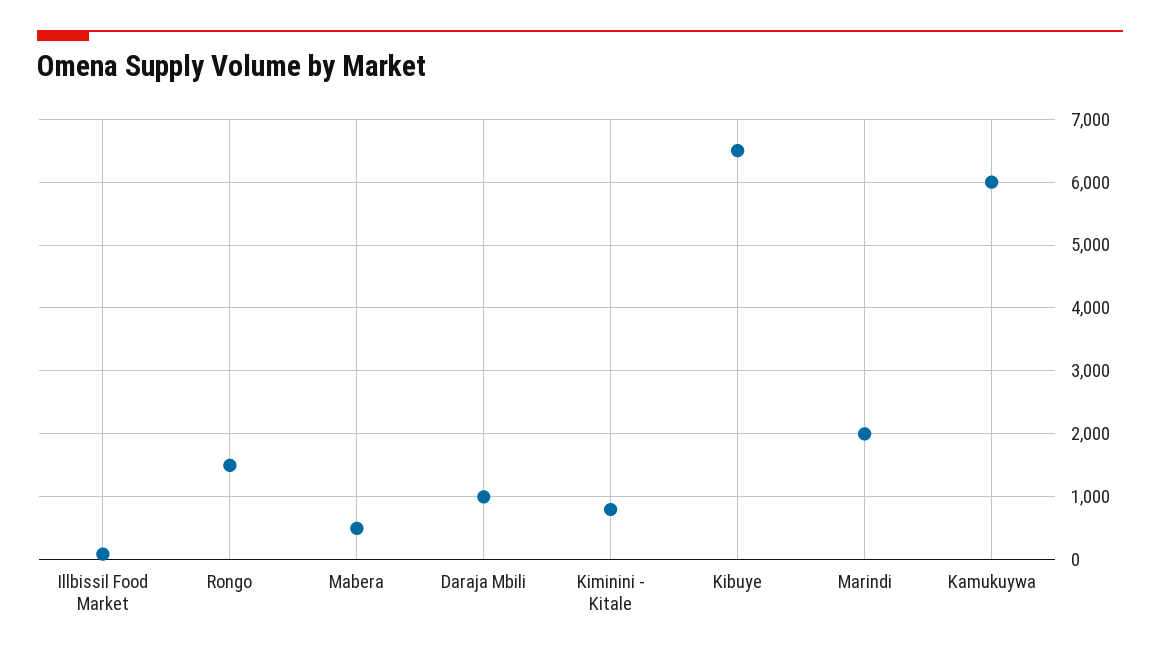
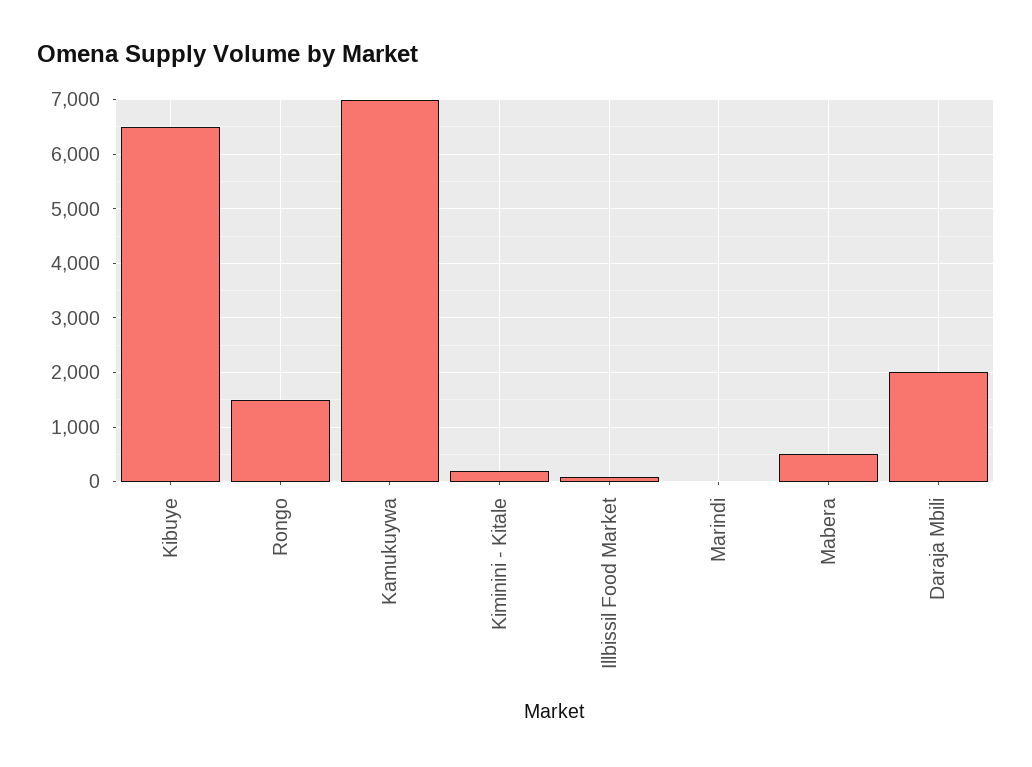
  {
    "Illbissil Food Market": 100,
    "Rongo": 1500,
    "Mabera": 500,
-   "Daraja Mbili": 1000,
+   "Daraja Mbili": 2000,
-   "Kiminini - Kitale": 800,
+   "Kiminini - Kitale": 200,
    "Kibuye": 6500,
-   "Marindi": 2000,
+   "Marindi": 0,
-   "Kamukuywa": 6000
+   "Kamukuywa": 7000
  }

